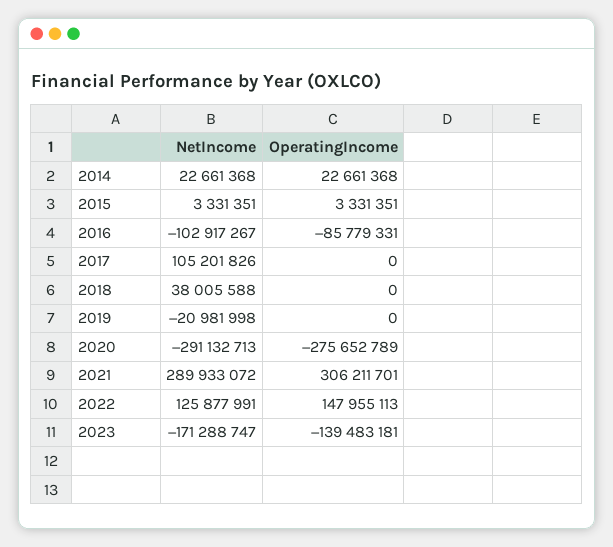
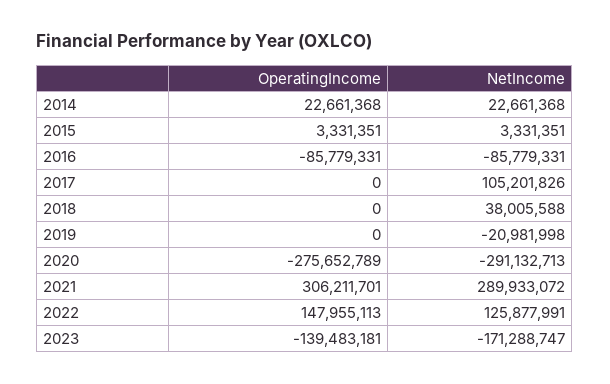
  {
    "NetIncome": {
      "2014": 22661368,
      "2015": 3331351,
-     "2016": -102917267,
+     "2016": -85779331,
      "2017": 105201826,
      "2018": 38005588,
      "2019": -20981998,
      "2020": -291132713,
      "2021": 289933072,
      "2022": 125877991,
      "2023": -171288747
    },
    "OperatingIncome": {
      "2014": 22661368,
      "2015": 3331351,
      "2016": -85779331,
      "2017": 0,
      "2018": 0,
      "2019": 0,
      "2020": -275652789,
      "2021": 306211701,
      "2022": 147955113,
      "2023": -139483181
    }
  }

